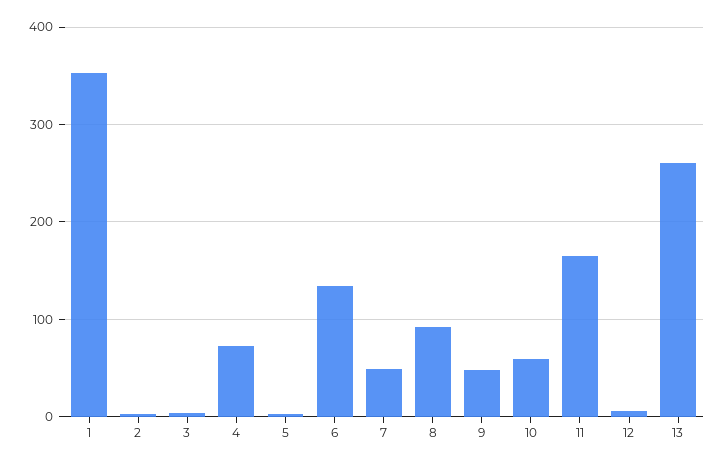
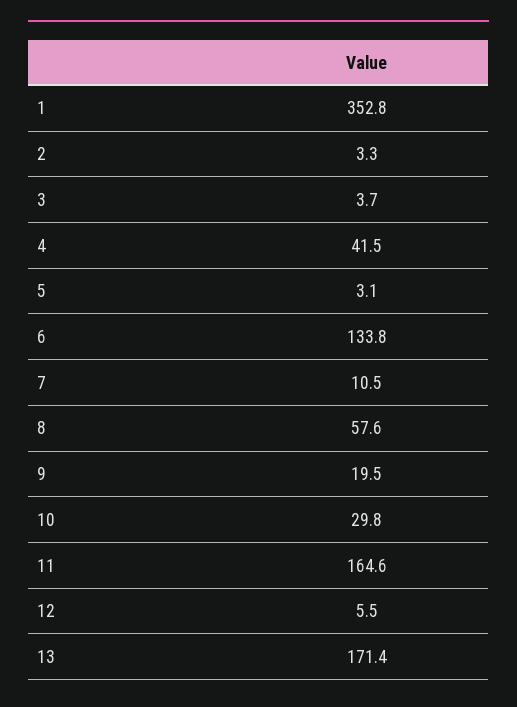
  {
    "1": 352.8,
    "2": 3.3,
    "3": 3.7,
-   "4": 70,
+   "4": 41.5,
    "5": 3.1,
    "6": 133.8,
-   "7": 50,
+   "7": 10.5,
-   "8": 90,
+   "8": 57.6,
-   "9": 50,
+   "9": 19.5,
-   "10": 60,
+   "10": 29.8,
    "11": 164.6,
    "12": 5.5,
-   "13": 260
+   "13": 171.4
  }

